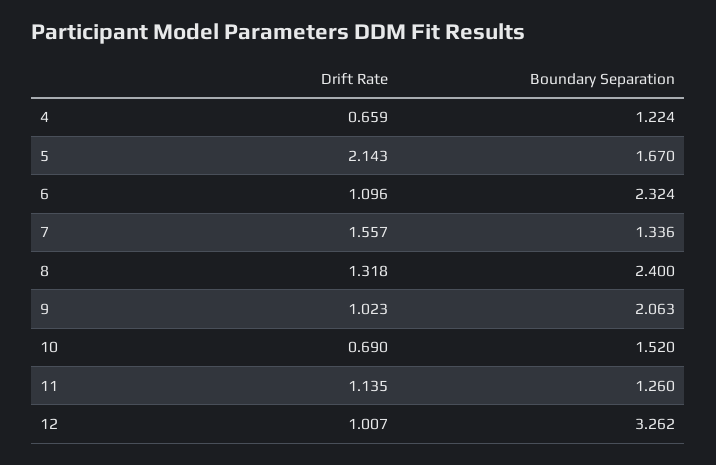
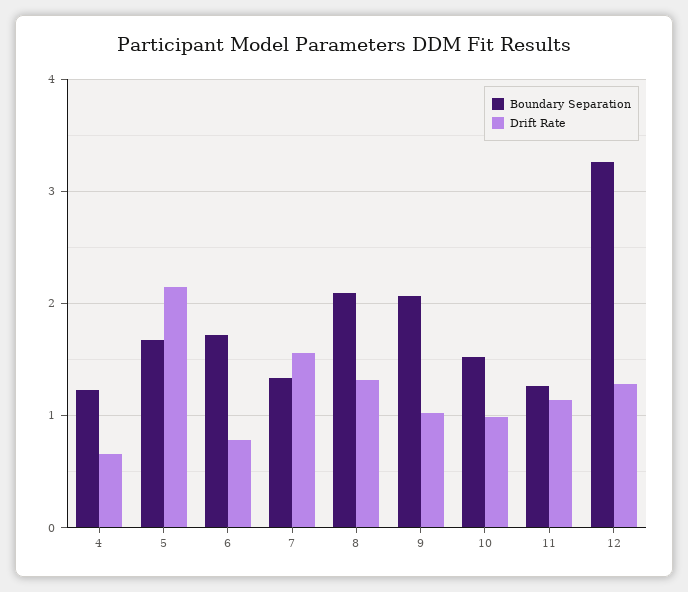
  {
    "Drift Rate": {
      "4": 0.659,
      "5": 2.143,
-     "6": 1.096,
+     "6": 0.8,
      "7": 1.557,
      "8": 1.318,
      "9": 1.023,
-     "10": 0.69,
+     "10": 1,
      "11": 1.135,
-     "12": 1.007
+     "12": 1.3
    },
    "Boundary Separation": {
      "4": 1.224,
      "5": 1.67,
-     "6": 2.324,
+     "6": 1.7,
      "7": 1.336,
-     "8": 2.4,
+     "8": 2.1,
      "9": 2.063,
      "10": 1.52,
      "11": 1.26,
      "12": 3.262
    }
  }

